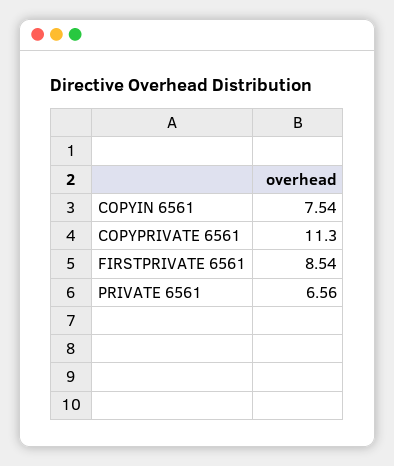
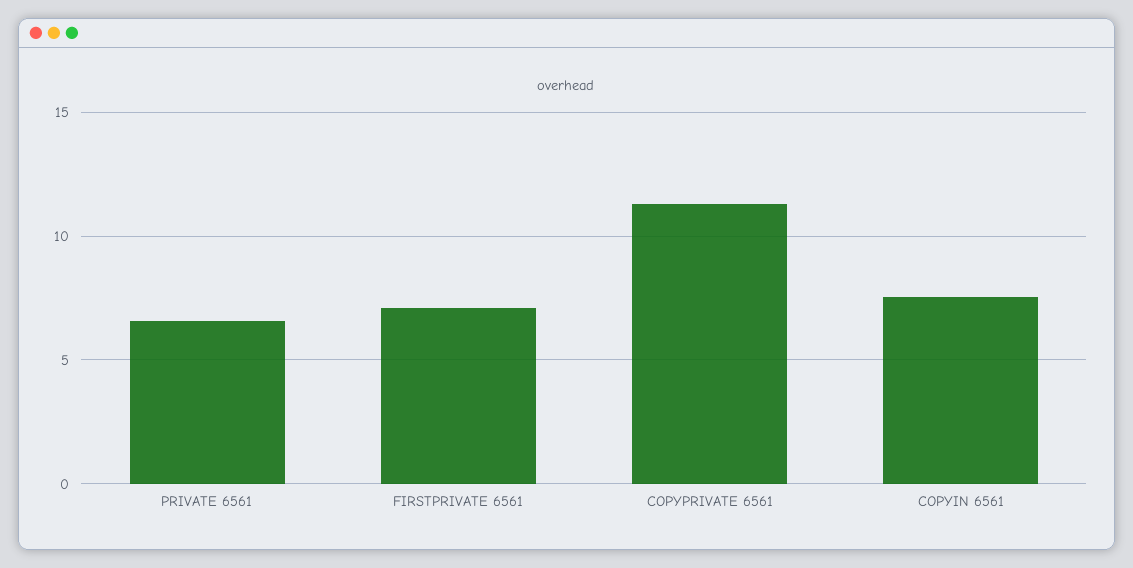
  {
    "COPYIN 6561": 7.54,
    "COPYPRIVATE 6561": 11.3,
-   "FIRSTPRIVATE 6561": 8.54,
+   "FIRSTPRIVATE 6561": 7,
    "PRIVATE 6561": 6.56
  }

